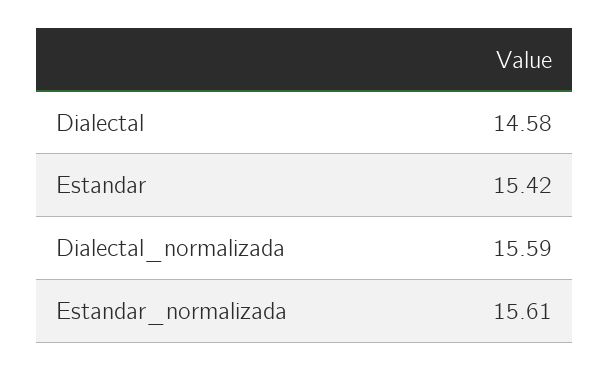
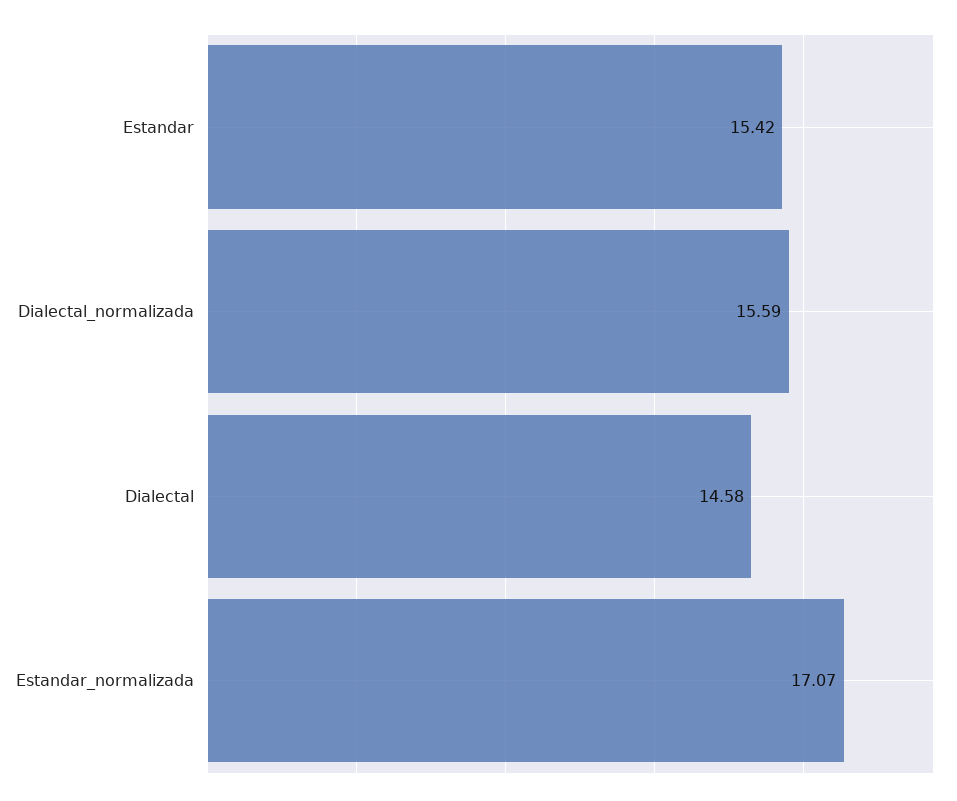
  {
    "Dialectal": 14.58,
    "Estandar": 15.42,
    "Dialectal_normalizada": 15.59,
-   "Estandar_normalizada": 15.61
+   "Estandar_normalizada": 17.07
  }

